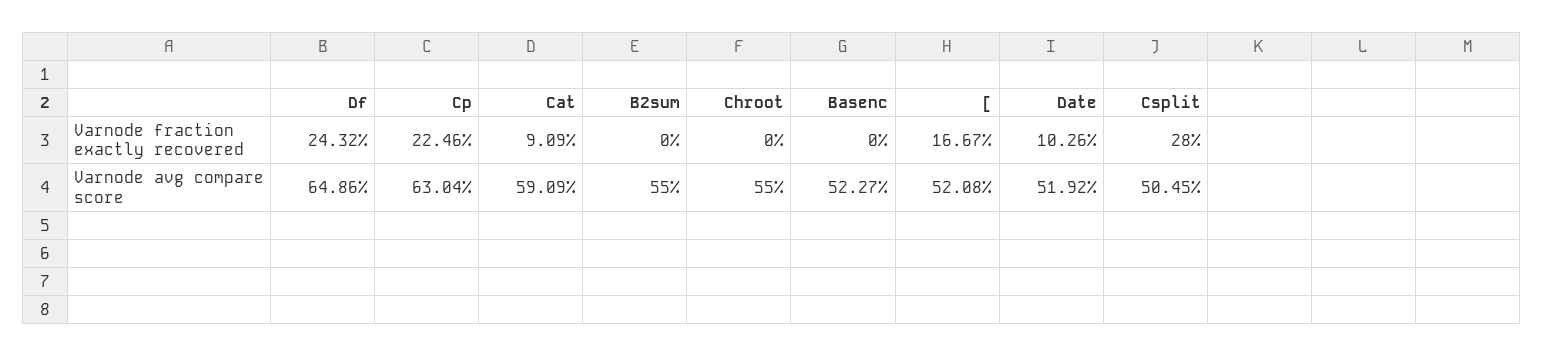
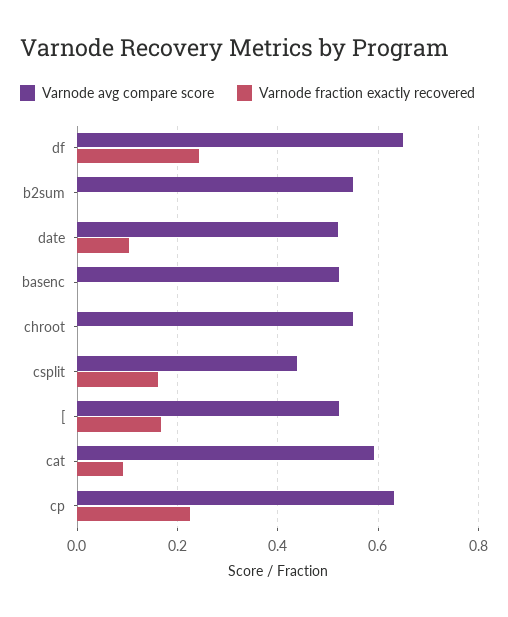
  {
    "Varnode fraction exactly recovered": {
      "Df": 0.2432,
      "Cp": 0.2246,
      "Cat": 0.0909,
      "B2sum": 0,
      "Chroot": 0,
      "Basenc": 0,
      "[": 0.1667,
      "Date": 0.1026,
-     "Csplit": 0.28
+     "Csplit": 0.16
    },
    "Varnode avg compare score": {
      "Df": 0.6486,
      "Cp": 0.6304,
      "Cat": 0.5909,
      "B2sum": 0.55,
      "Chroot": 0.55,
      "Basenc": 0.5227,
      "[": 0.5208,
      "Date": 0.5192,
-     "Csplit": 0.5045
+     "Csplit": 0.44
    }
  }

